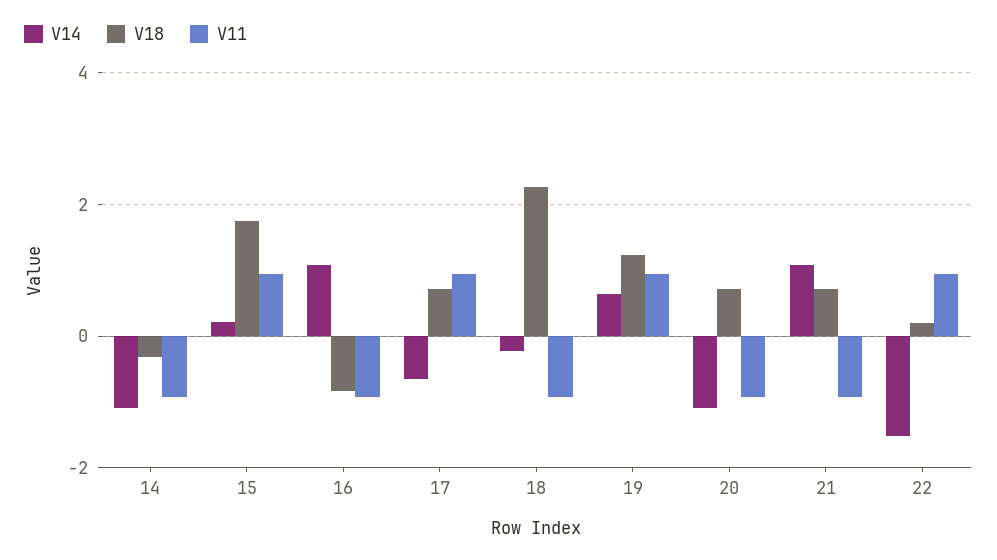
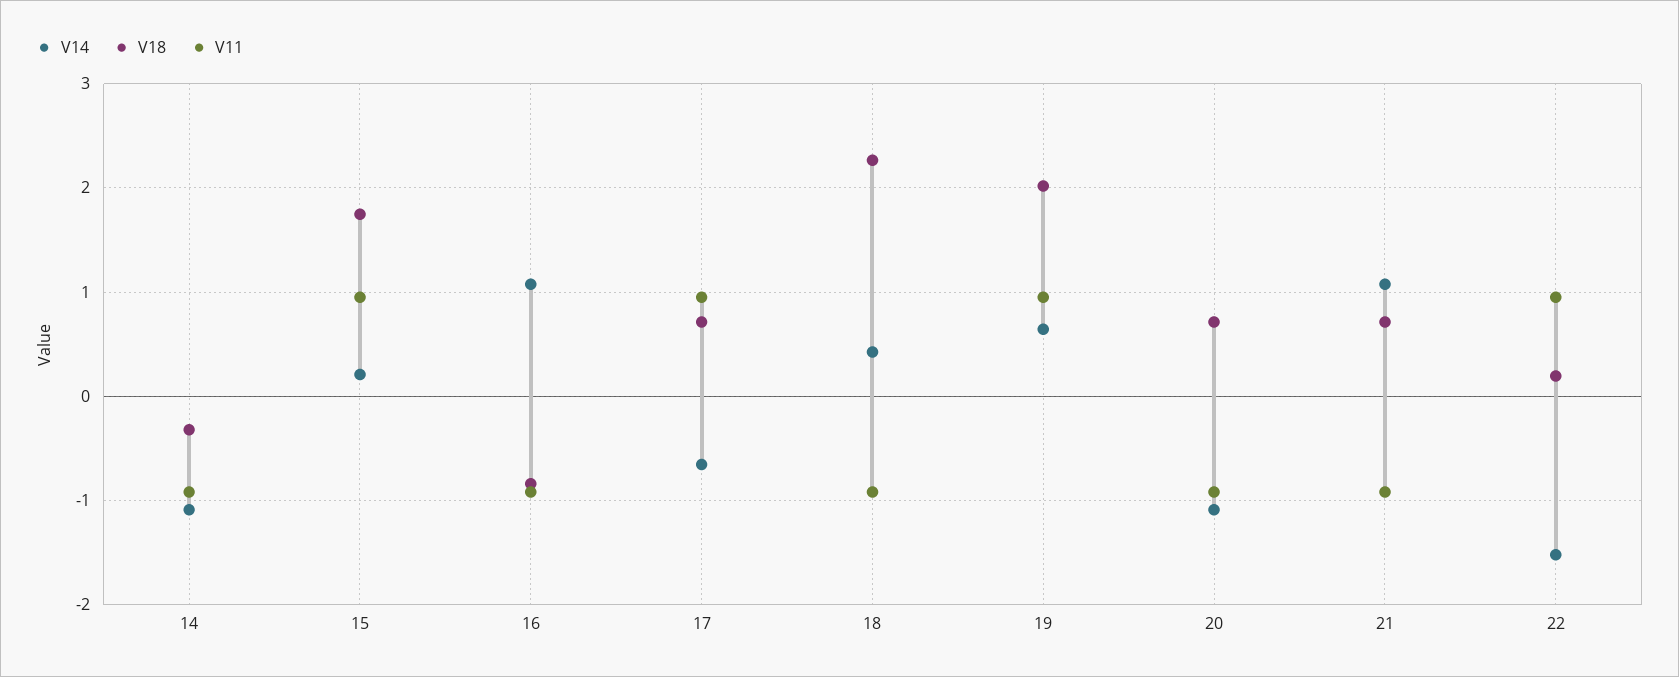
  {
    "V14": {
      "14": -1.1,
      "15": 0.2,
      "16": 1.1,
      "17": -0.7,
-     "18": -0.2,
+     "18": 0.4,
      "19": 0.6,
      "20": -1.1,
      "21": 1.1,
      "22": -1.5
    },
    "V18": {
      "14": -0.3,
      "15": 1.7,
      "16": -0.8,
      "17": 0.7,
      "18": 2.3,
-     "19": 1.2,
+     "19": 2,
      "20": 0.7,
      "21": 0.7,
      "22": 0.2
    },
    "V11": {
      "14": -0.9,
      "15": 0.9,
      "16": -0.9,
      "17": 0.9,
      "18": -0.9,
      "19": 0.9,
      "20": -0.9,
      "21": -0.9,
      "22": 0.9
    }
  }

